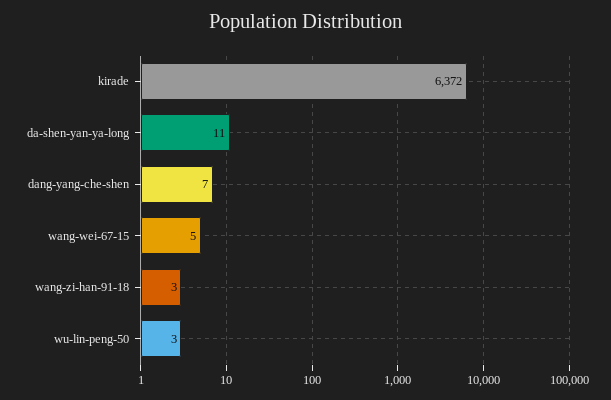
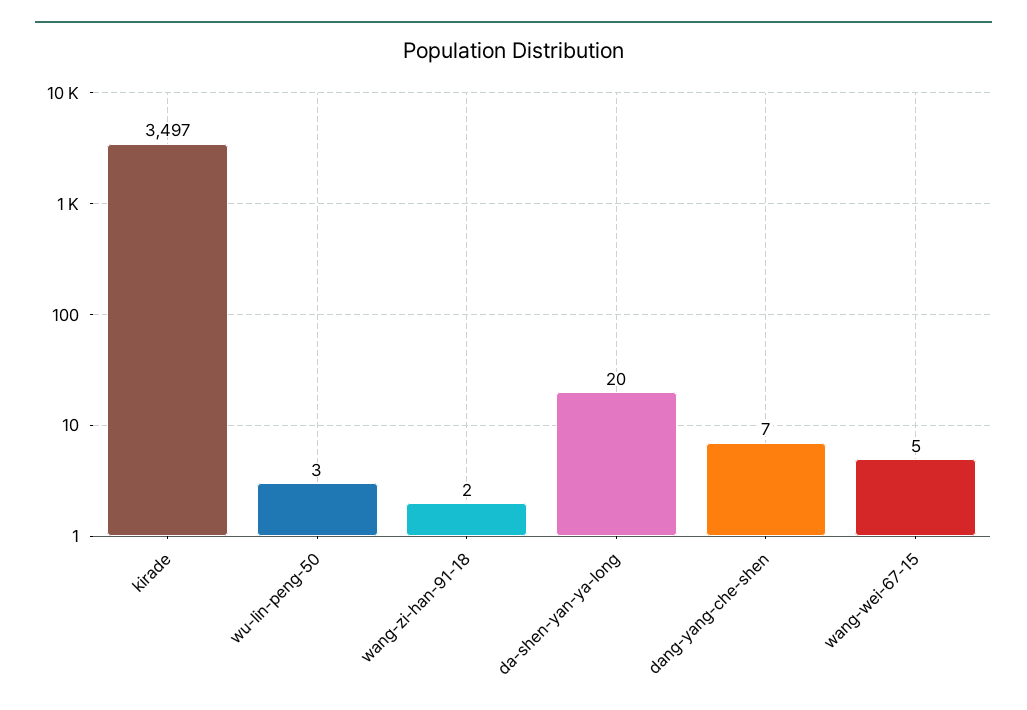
  {
-   "kirade": 6372,
+   "kirade": 3497,
-   "da-shen-yan-ya-long": 11,
+   "da-shen-yan-ya-long": 20,
    "dang-yang-che-shen": 7,
    "wang-wei-67-15": 5,
-   "wang-zi-han-91-18": 3,
+   "wang-zi-han-91-18": 2,
    "wu-lin-peng-50": 3
  }

